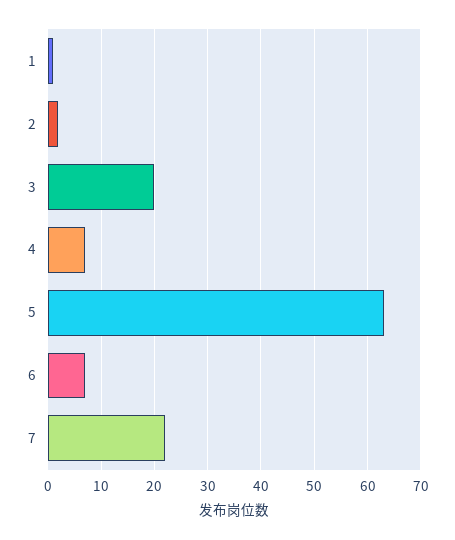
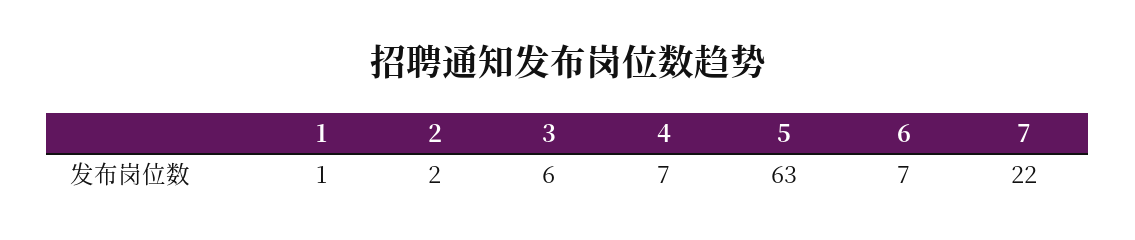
  {
    "1": 1,
    "2": 2,
-   "3": 20,
+   "3": 6,
    "4": 7,
    "5": 63,
    "6": 7,
    "7": 22
  }

